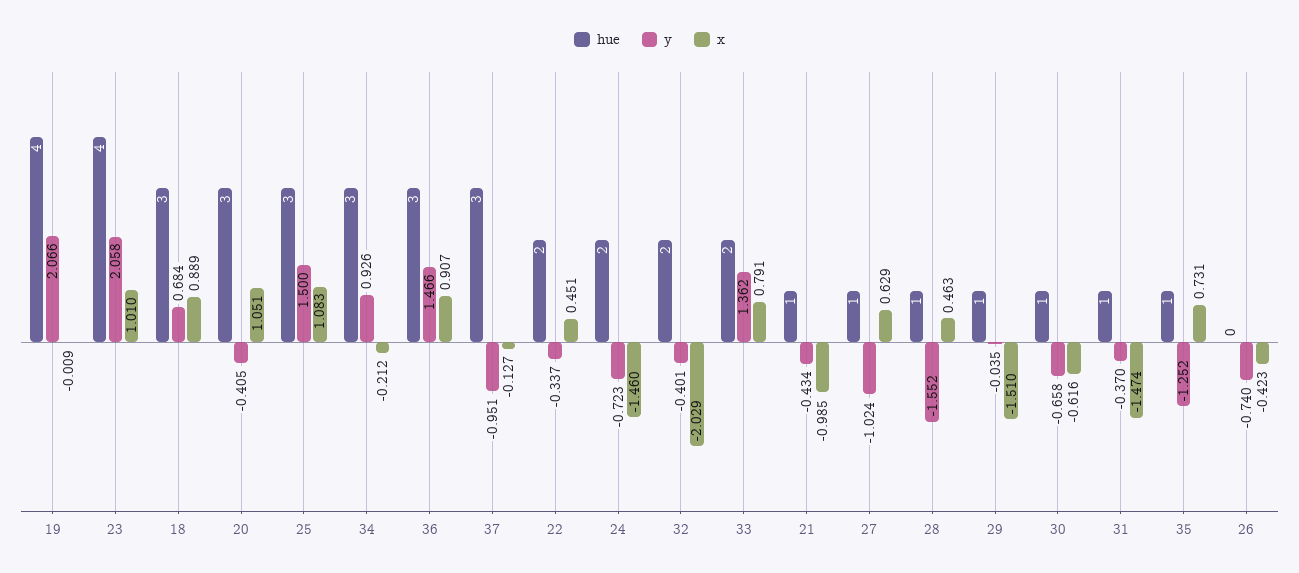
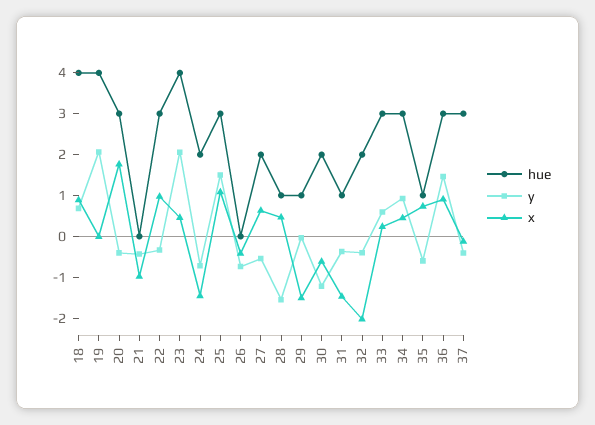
  {
    "hue": {
      "19": 4,
      "23": 4,
-     "18": 3,
+     "18": 4,
      "20": 3,
      "25": 3,
      "34": 3,
      "36": 3,
      "37": 3,
-     "22": 2,
+     "22": 3,
      "24": 2,
      "32": 2,
-     "33": 2,
+     "33": 3,
-     "21": 1,
+     "21": 0,
-     "27": 1,
+     "27": 2,
      "28": 1,
      "29": 1,
-     "30": 1,
+     "30": 2,
      "31": 1,
      "35": 1,
      "26": 0
    },
    "y": {
      "19": 2.066,
      "23": 2.058,
      "18": 0.684,
      "20": -0.405,
      "25": 1.5,
      "34": 0.926,
      "36": 1.466,
-     "37": -0.951,
+     "37": -0.4,
      "22": -0.337,
      "24": -0.723,
      "32": -0.401,
-     "33": 1.362,
+     "33": 0.6,
      "21": -0.434,
-     "27": -1.024,
+     "27": -0.6,
      "28": -1.552,
      "29": -0.035,
-     "30": -0.658,
+     "30": -1.2,
      "31": -0.37,
-     "35": -1.252,
+     "35": -0.6,
      "26": -0.74
    },
    "x": {
      "19": -0.009,
-     "23": 1.01,
+     "23": 0.4,
      "18": 0.889,
-     "20": 1.051,
+     "20": 1.8,
      "25": 1.083,
-     "34": -0.212,
+     "34": 0.4,
      "36": 0.907,
      "37": -0.127,
-     "22": 0.451,
+     "22": 1,
      "24": -1.46,
      "32": -2.029,
-     "33": 0.791,
+     "33": 0.2,
      "21": -0.985,
      "27": 0.629,
      "28": 0.463,
      "29": -1.51,
      "30": -0.616,
      "31": -1.474,
      "35": 0.731,
      "26": -0.423
    }
  }

